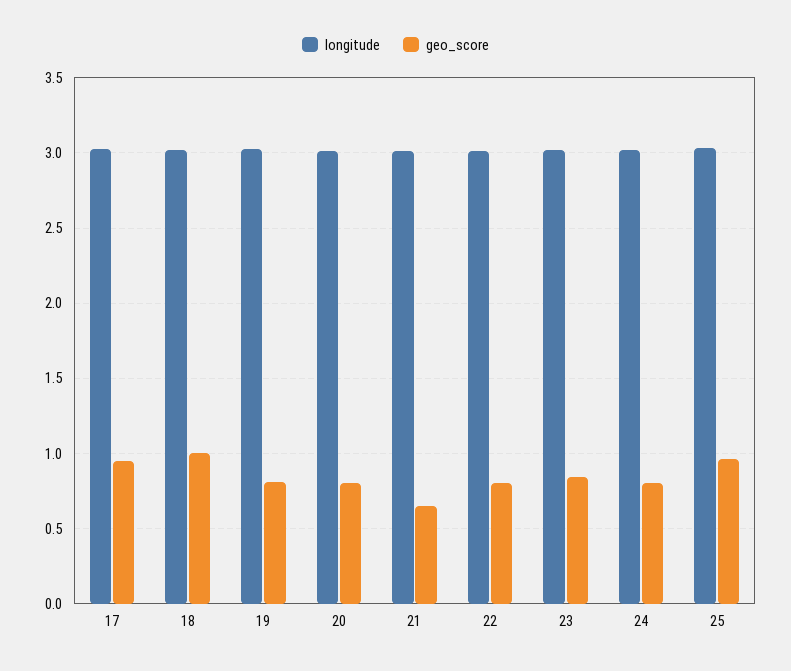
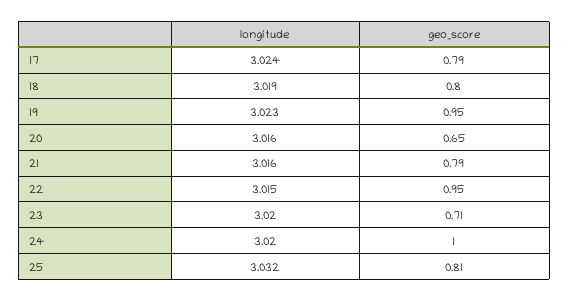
  {
    "longitude": {
      "17": 3.024,
      "18": 3.019,
      "19": 3.023,
      "20": 3.016,
      "21": 3.016,
      "22": 3.015,
      "23": 3.02,
      "24": 3.02,
      "25": 3.032
    },
    "geo_score": {
-     "17": 0.95,
+     "17": 0.79,
-     "18": 1,
+     "18": 0.8,
-     "19": 0.8,
+     "19": 0.95,
-     "20": 0.8,
+     "20": 0.65,
-     "21": 0.65,
+     "21": 0.79,
-     "22": 0.8,
+     "22": 0.95,
-     "23": 0.85,
+     "23": 0.71,
-     "24": 0.8,
+     "24": 1,
-     "25": 0.95
+     "25": 0.81
    }
  }

